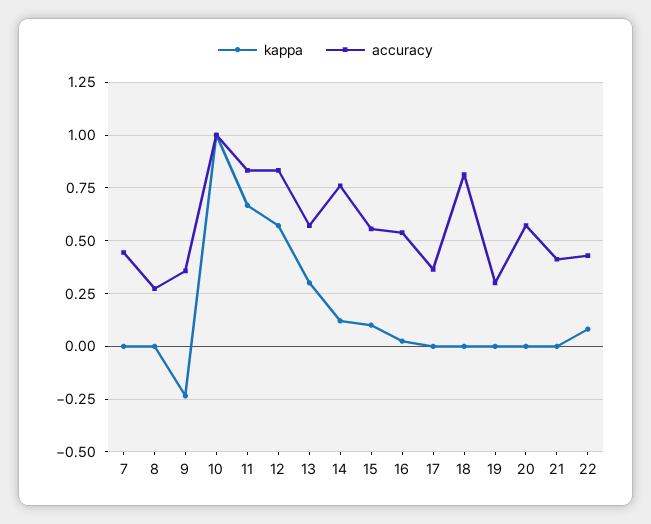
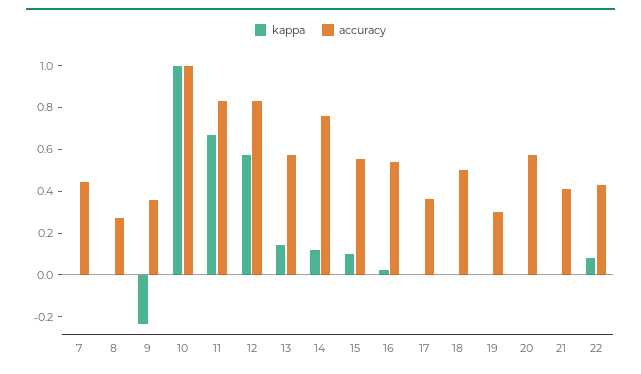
  {
    "kappa": {
      "7": 0,
      "8": 0,
      "9": -0.25,
      "10": 1,
      "11": 0.65,
      "12": 0.55,
-     "13": 0.3,
+     "13": 0.15,
      "14": 0.1,
      "15": 0.1,
      "16": 0.05,
      "17": 0,
      "18": 0,
      "19": 0,
      "20": 0,
      "21": 0,
      "22": 0.1
    },
    "accuracy": {
      "7": 0.45,
      "8": 0.25,
      "9": 0.35,
      "10": 1,
      "11": 0.85,
      "12": 0.85,
      "13": 0.55,
      "14": 0.75,
      "15": 0.55,
      "16": 0.55,
      "17": 0.35,
-     "18": 0.8,
+     "18": 0.5,
      "19": 0.3,
      "20": 0.55,
      "21": 0.4,
      "22": 0.45
    }
  }

